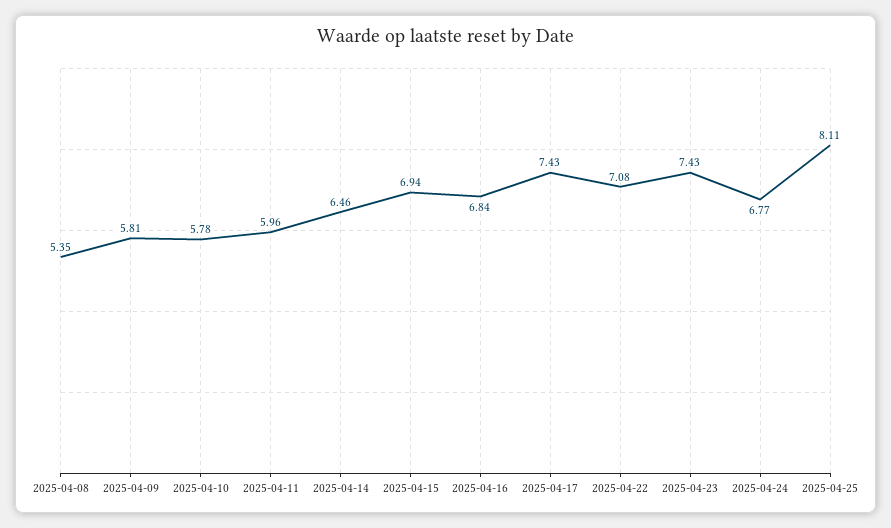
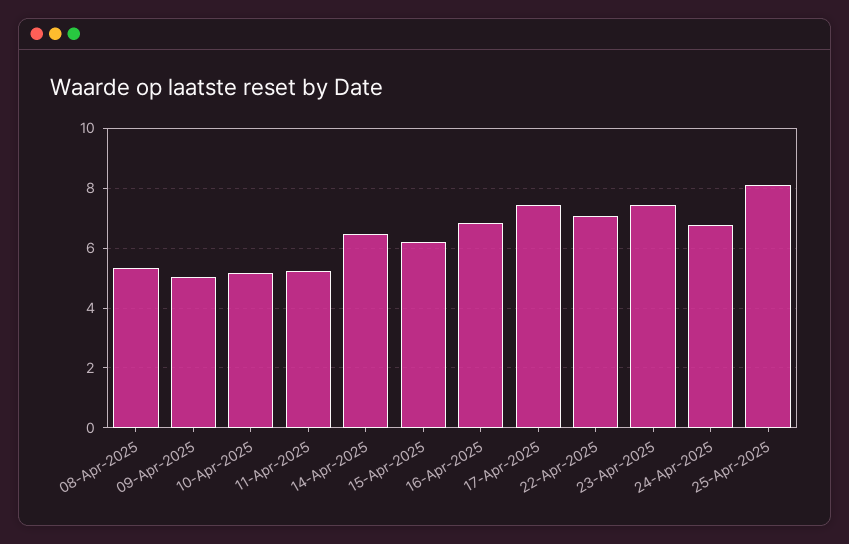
  {
    "2025-04-08": 5.35,
-   "2025-04-09": 5.81,
+   "2025-04-09": 5,
-   "2025-04-10": 5.78,
+   "2025-04-10": 5.25,
-   "2025-04-11": 5.96,
+   "2025-04-11": 5.25,
    "2025-04-14": 6.46,
-   "2025-04-15": 6.94,
+   "2025-04-15": 6.25,
    "2025-04-16": 6.84,
    "2025-04-17": 7.43,
    "2025-04-22": 7.08,
    "2025-04-23": 7.43,
    "2025-04-24": 6.77,
    "2025-04-25": 8.11
  }

